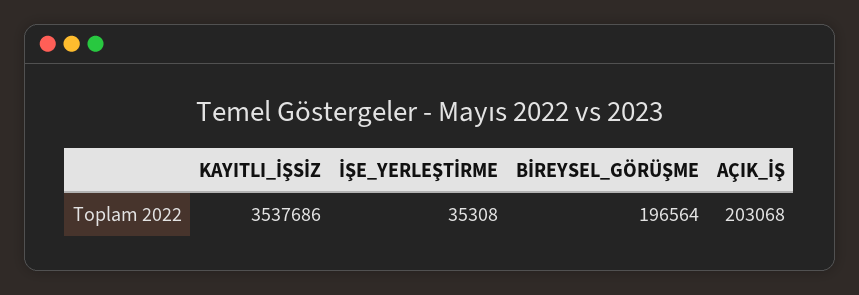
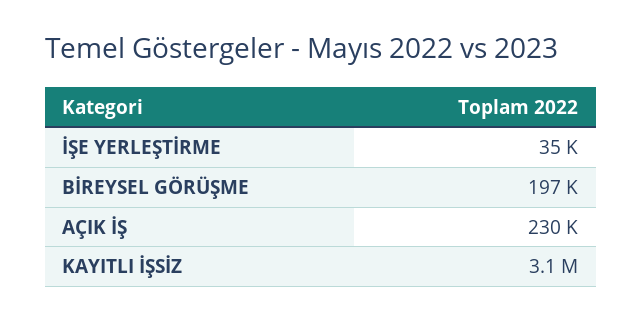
  {
-   "KAYITLI_İŞSİZ": 3537686,
+   "KAYITLI_İŞSİZ": 3100000,
    "İŞE_YERLEŞTİRME": 35308,
    "BİREYSEL_GÖRÜŞME": 196564,
-   "AÇIK_İŞ": 203068
+   "AÇIK_İŞ": 230000
  }

